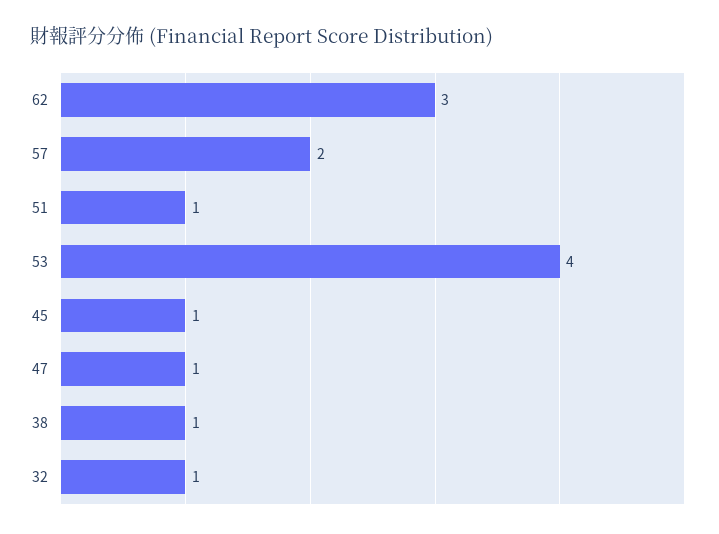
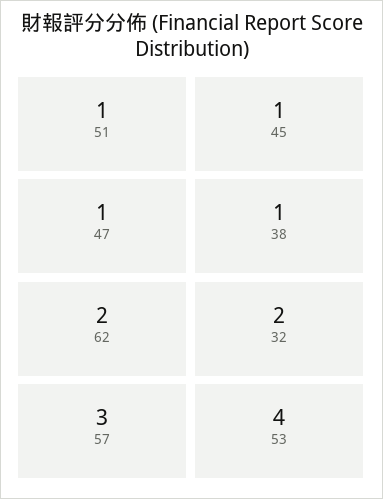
  {
-   "62": 3,
+   "62": 2,
-   "57": 2,
+   "57": 3,
    "51": 1,
    "53": 4,
    "45": 1,
    "47": 1,
    "38": 1,
-   "32": 1
+   "32": 2
  }

